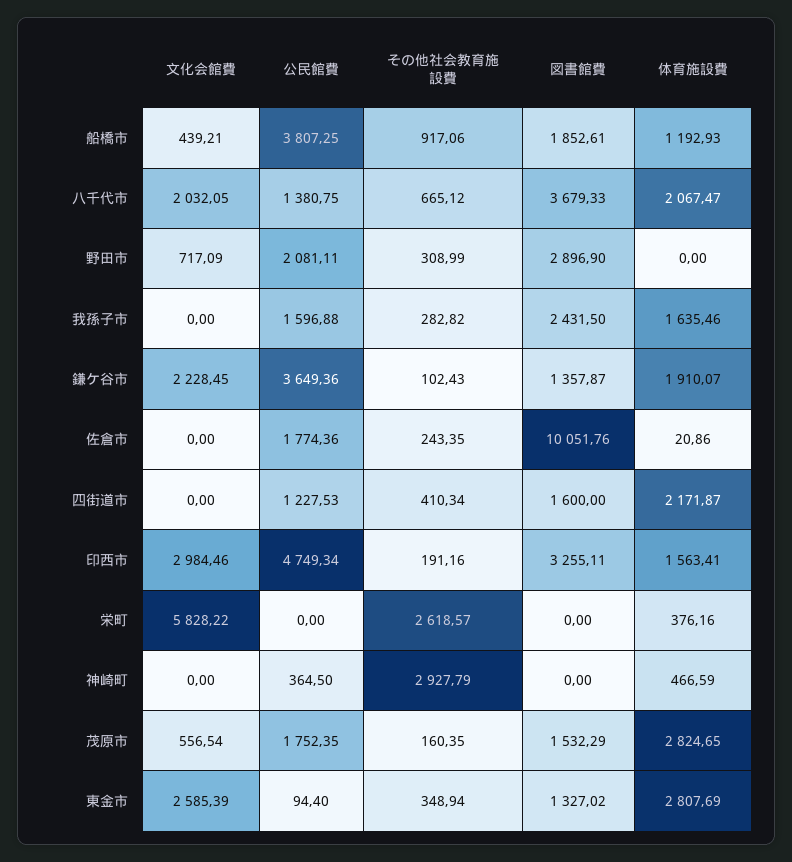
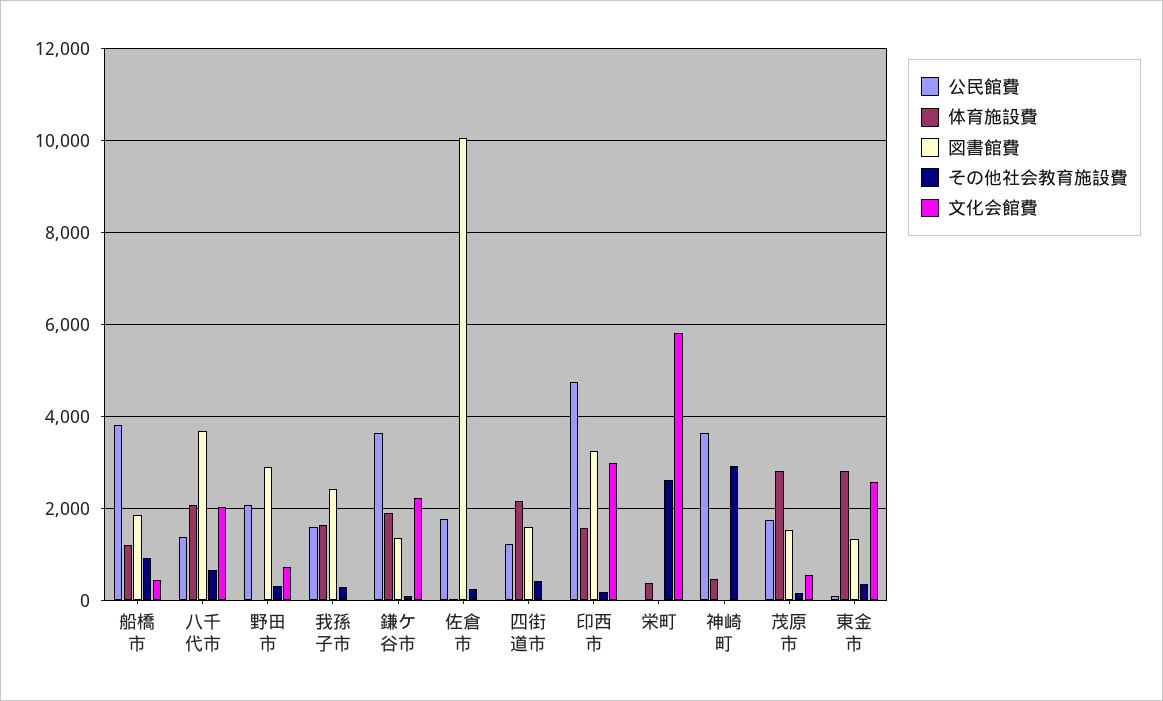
  {
    "文化会館費": {
      "船橋市": 439.21,
      "八千代市": 2032.05,
      "野田市": 717.09,
      "我孫子市": 0,
      "鎌ケ谷市": 2228.45,
      "佐倉市": 0,
      "四街道市": 0,
      "印西市": 2984.46,
      "栄町": 5828.22,
      "神崎町": 0,
      "茂原市": 556.54,
      "東金市": 2585.39
    },
    "公民館費": {
      "船橋市": 3807.25,
      "八千代市": 1380.75,
      "野田市": 2081.11,
      "我孫子市": 1596.88,
      "鎌ケ谷市": 3649.36,
      "佐倉市": 1774.36,
      "四街道市": 1227.53,
      "印西市": 4749.34,
      "栄町": 0,
-     "神崎町": 364.5,
+     "神崎町": 3600,
      "茂原市": 1752.35,
      "東金市": 94.4
    },
    "その他社会教育施設費": {
      "船橋市": 917.06,
      "八千代市": 665.12,
      "野田市": 308.99,
      "我孫子市": 282.82,
      "鎌ケ谷市": 102.43,
      "佐倉市": 243.35,
      "四街道市": 410.34,
      "印西市": 191.16,
      "栄町": 2618.57,
      "神崎町": 2927.79,
      "茂原市": 160.35,
      "東金市": 348.94
    },
    "図書館費": {
      "船橋市": 1852.61,
      "八千代市": 3679.33,
      "野田市": 2896.9,
      "我孫子市": 2431.5,
      "鎌ケ谷市": 1357.87,
      "佐倉市": 10051.76,
      "四街道市": 1600,
      "印西市": 3255.11,
      "栄町": 0,
      "神崎町": 0,
      "茂原市": 1532.29,
      "東金市": 1327.02
    },
    "体育施設費": {
      "船橋市": 1192.93,
      "八千代市": 2067.47,
      "野田市": 0,
      "我孫子市": 1635.46,
      "鎌ケ谷市": 1910.07,
      "佐倉市": 20.86,
      "四街道市": 2171.87,
      "印西市": 1563.41,
      "栄町": 376.16,
      "神崎町": 466.59,
      "茂原市": 2824.65,
      "東金市": 2807.69
    }
  }

